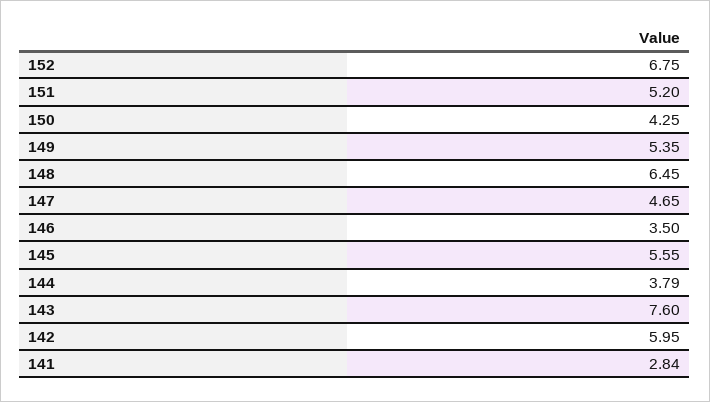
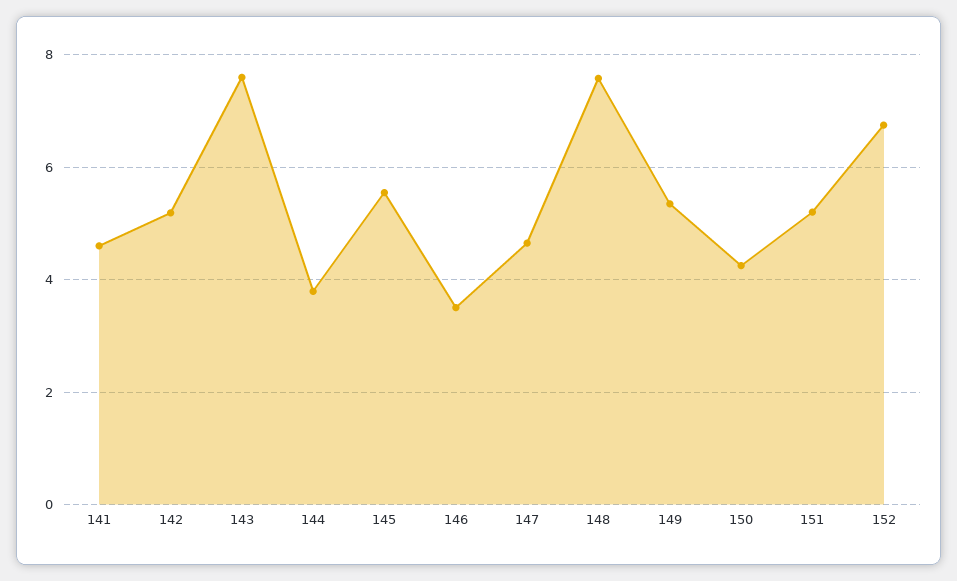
  {
    "152": 6.75,
    "151": 5.2,
    "150": 4.25,
    "149": 5.35,
-   "148": 6.45,
+   "148": 7.6,
    "147": 4.65,
    "146": 3.5,
    "145": 5.55,
    "144": 3.79,
    "143": 7.6,
-   "142": 5.95,
+   "142": 5.2,
-   "141": 2.84
+   "141": 4.6
  }

